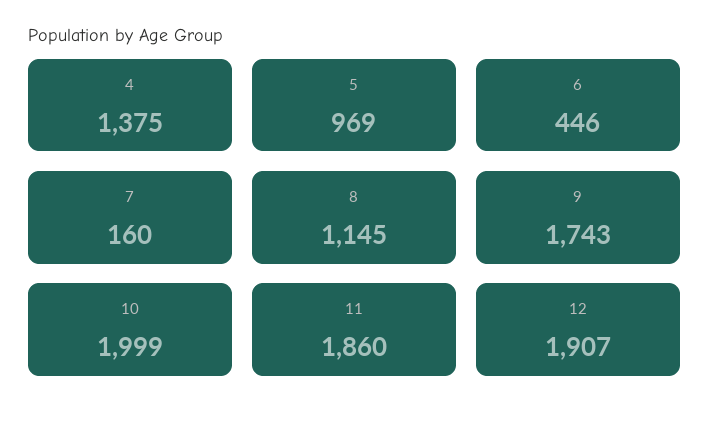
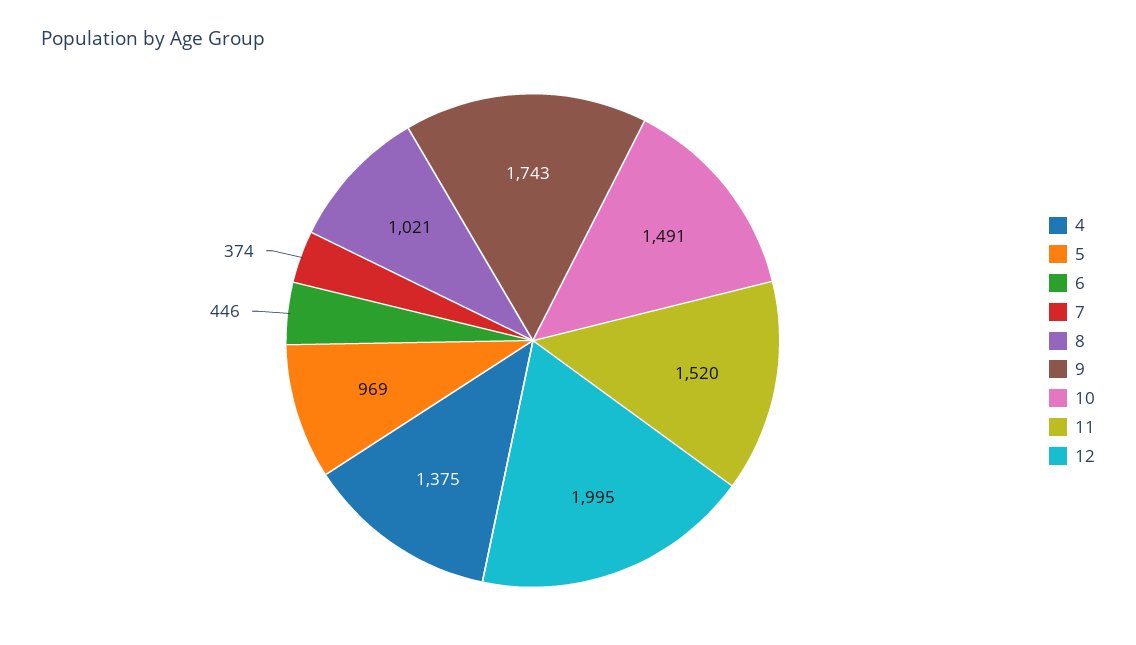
  {
    "4": 1375,
    "5": 969,
    "6": 446,
-   "7": 160,
+   "7": 374,
-   "8": 1145,
+   "8": 1021,
    "9": 1743,
-   "10": 1999,
+   "10": 1491,
-   "11": 1860,
+   "11": 1520,
-   "12": 1907
+   "12": 1995
  }

